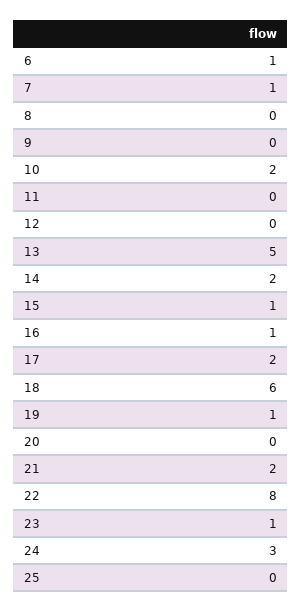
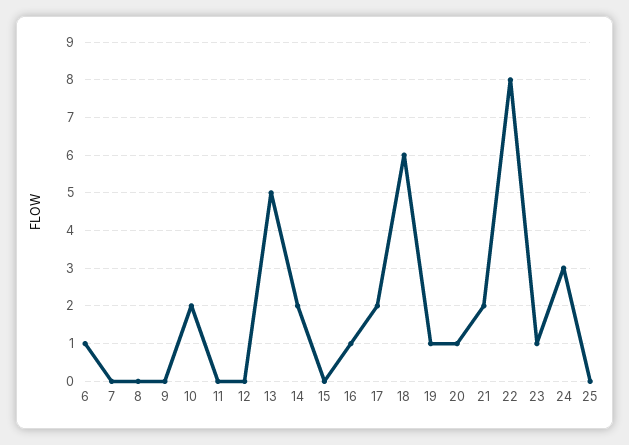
  {
    "6": 1,
-   "7": 1,
+   "7": 0,
    "8": 0,
    "9": 0,
    "10": 2,
    "11": 0,
    "12": 0,
    "13": 5,
    "14": 2,
-   "15": 1,
+   "15": 0,
    "16": 1,
    "17": 2,
    "18": 6,
    "19": 1,
-   "20": 0,
+   "20": 1,
    "21": 2,
    "22": 8,
    "23": 1,
    "24": 3,
    "25": 0
  }

